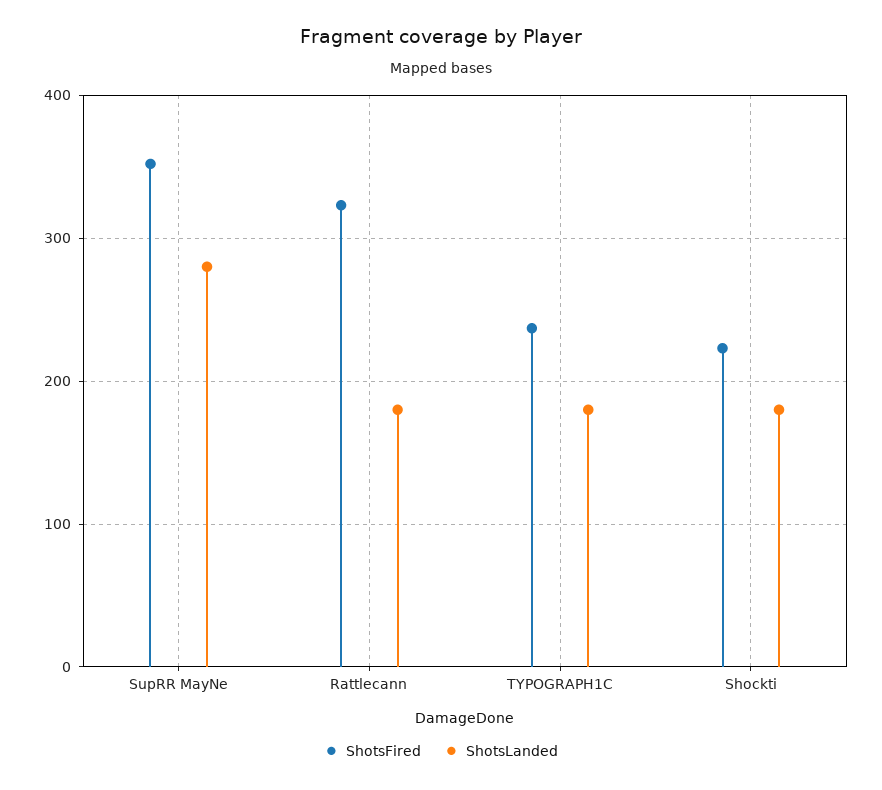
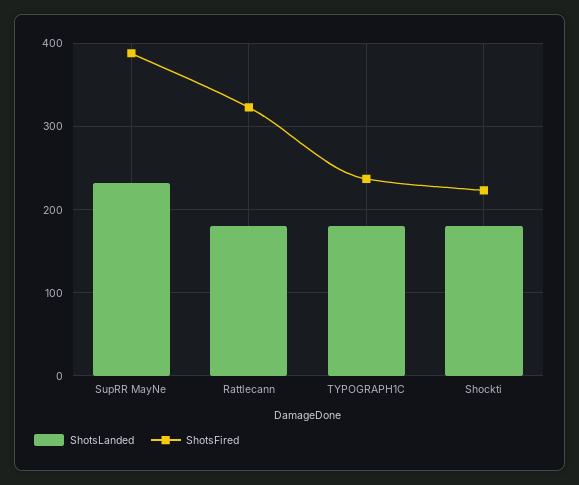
  {
    "ShotsFired": {
-     "SupRR MayNe": 350,
+     "SupRR MayNe": 390,
      "Rattlecann": 320,
      "TYPOGRAPH1C": 240,
      "Shockti": 220
    },
    "ShotsLanded": {
-     "SupRR MayNe": 280,
+     "SupRR MayNe": 230,
      "Rattlecann": 180,
      "TYPOGRAPH1C": 180,
      "Shockti": 180
    }
  }

